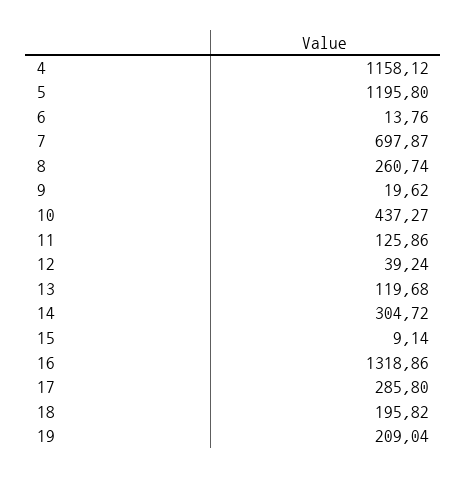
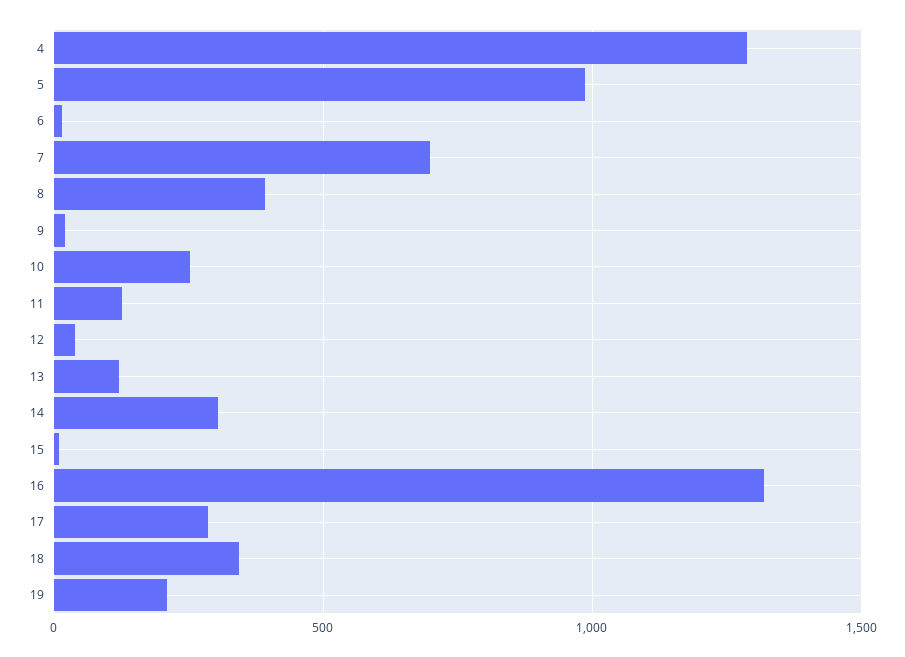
  {
-   "4": 1158.12,
+   "4": 1300,
-   "5": 1195.8,
+   "5": 1000,
    "6": 13.76,
    "7": 697.87,
-   "8": 260.74,
+   "8": 400,
    "9": 19.62,
-   "10": 437.27,
+   "10": 250,
    "11": 125.86,
    "12": 39.24,
    "13": 119.68,
    "14": 304.72,
    "15": 9.14,
    "16": 1318.86,
    "17": 285.8,
-   "18": 195.82,
+   "18": 350,
    "19": 209.04
  }

